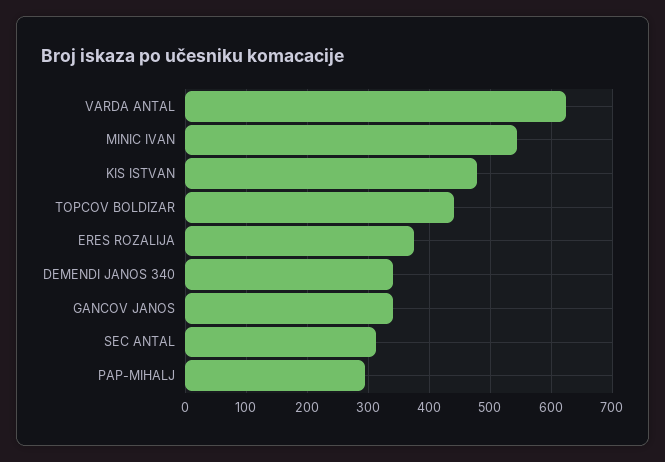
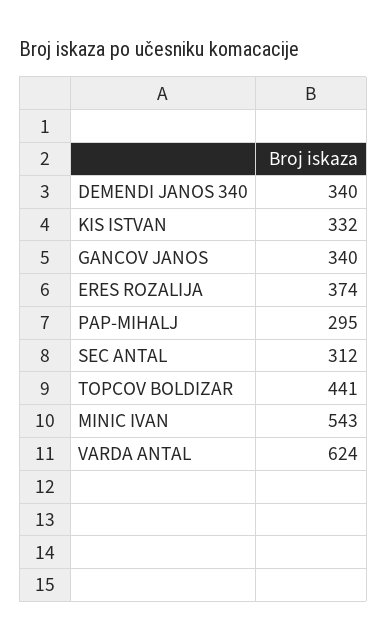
  {
    "VARDA ANTAL": 624,
    "MINIC IVAN": 543,
-   "KIS ISTVAN": 480,
+   "KIS ISTVAN": 332,
    "TOPCOV BOLDIZAR": 441,
    "ERES ROZALIJA": 374,
    "DEMENDI JANOS 340": 340,
    "GANCOV JANOS": 340,
    "SEC ANTAL": 312,
    "PAP-MIHALJ": 295
  }

